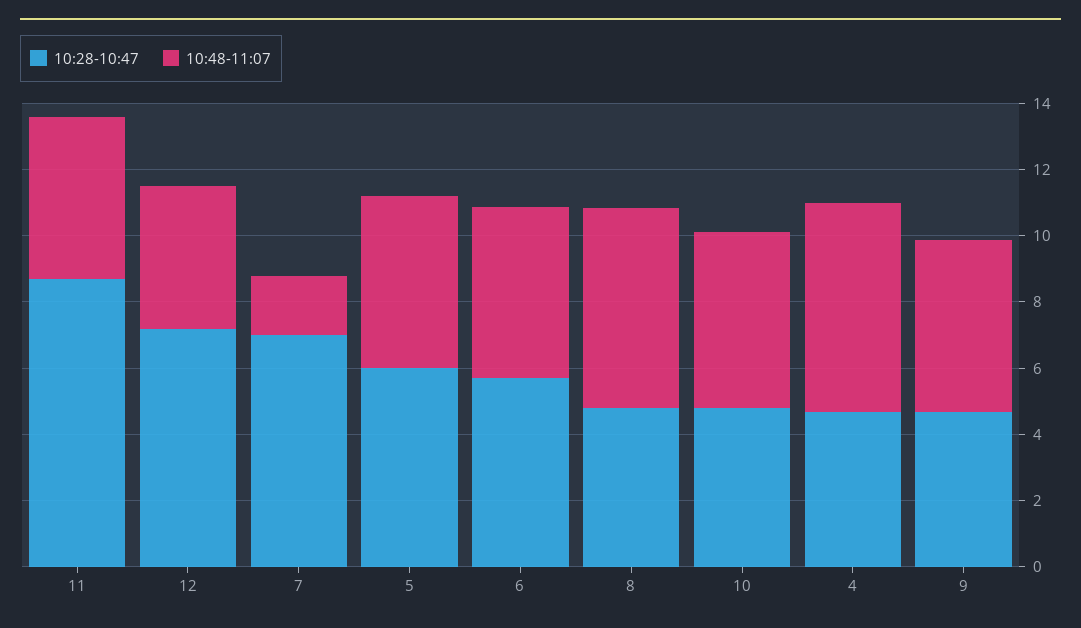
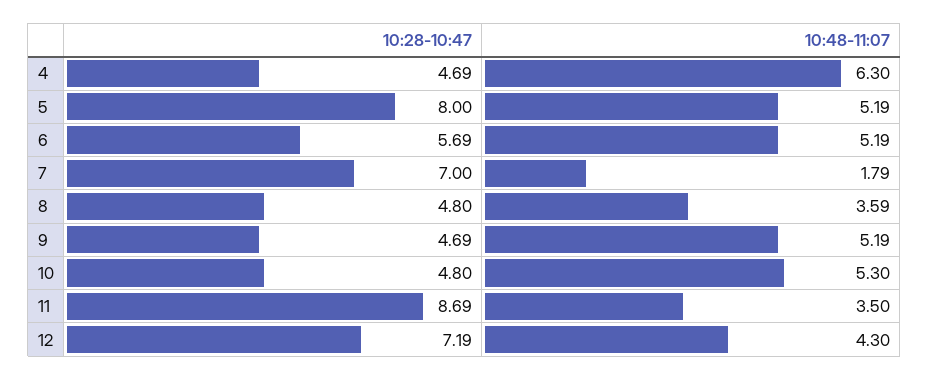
  {
    "10:28-10:47": {
      "11": 8.69,
      "12": 7.19,
      "7": 7,
-     "5": 6,
+     "5": 8,
      "6": 5.69,
      "8": 4.8,
      "10": 4.8,
      "4": 4.69,
      "9": 4.69
    },
    "10:48-11:07": {
-     "11": 5,
+     "11": 3.5,
      "12": 4.3,
      "7": 1.79,
      "5": 5.19,
      "6": 5.19,
-     "8": 6,
+     "8": 3.59,
      "10": 5.3,
      "4": 6.3,
      "9": 5.19
    }
  }

